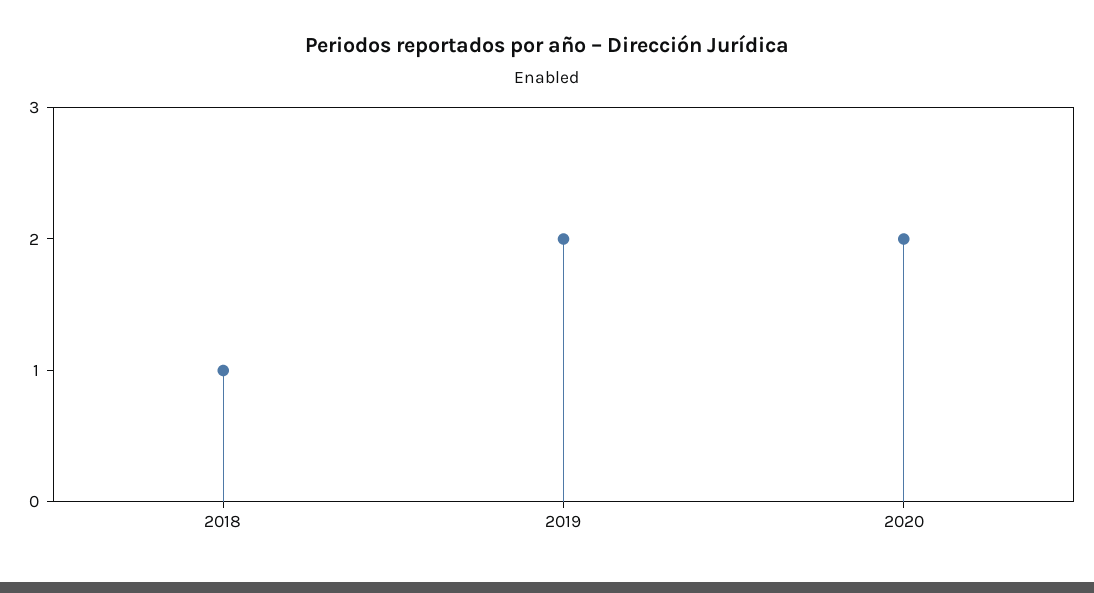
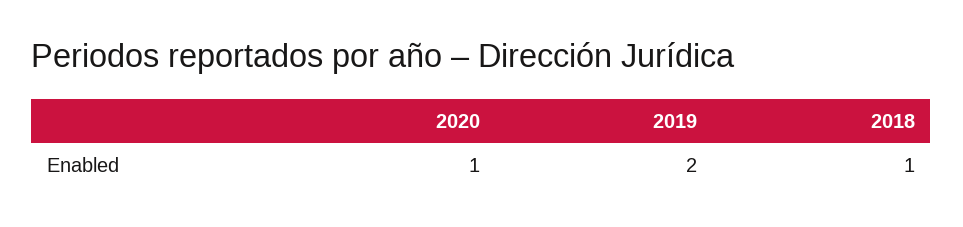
  {
    "2018": 1,
    "2019": 2,
-   "2020": 2
+   "2020": 1
  }

